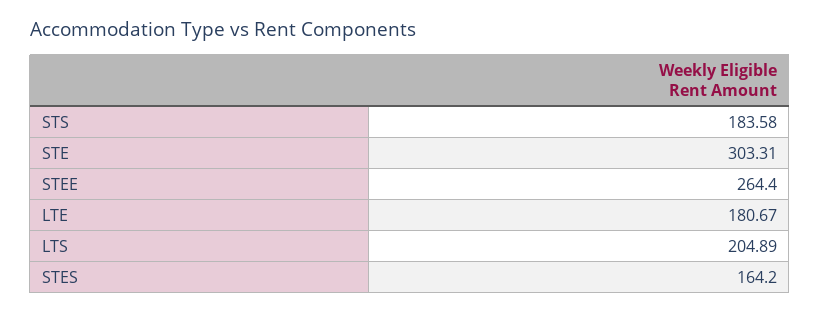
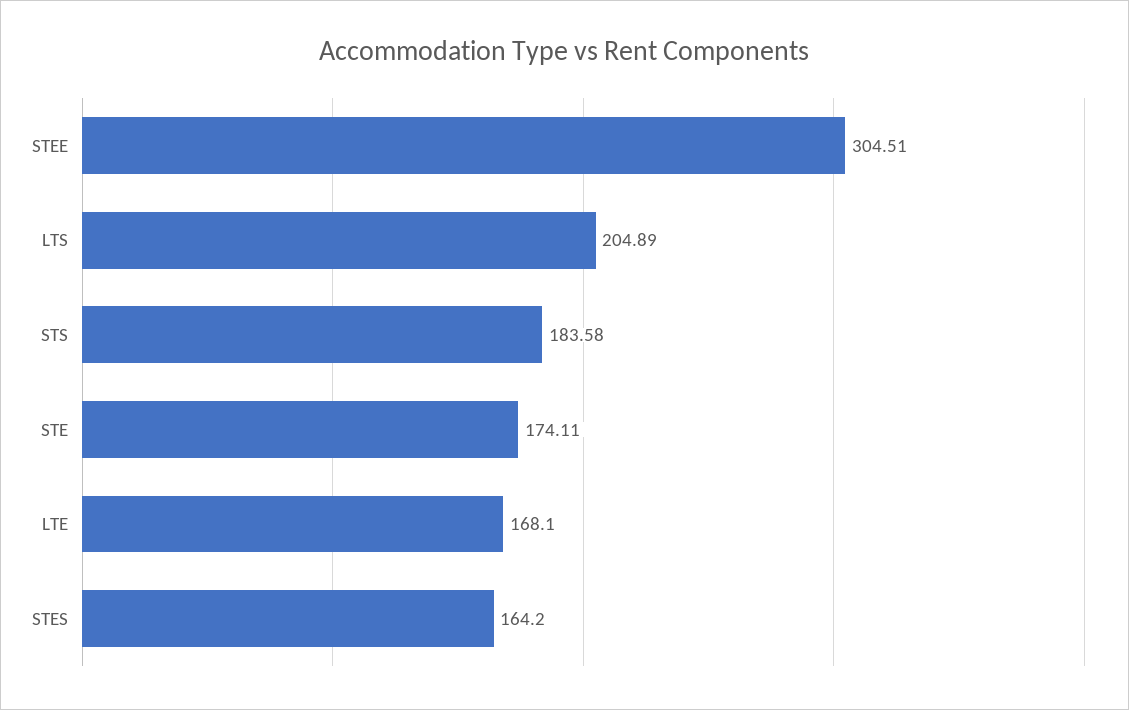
  {
    "STS": 183.58,
-   "STE": 303.31,
+   "STE": 174.11,
-   "STEE": 264.4,
+   "STEE": 304.51,
-   "LTE": 180.67,
+   "LTE": 168.1,
    "LTS": 204.89,
    "STES": 164.2
  }

